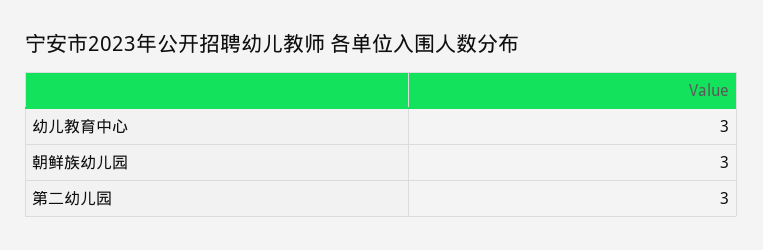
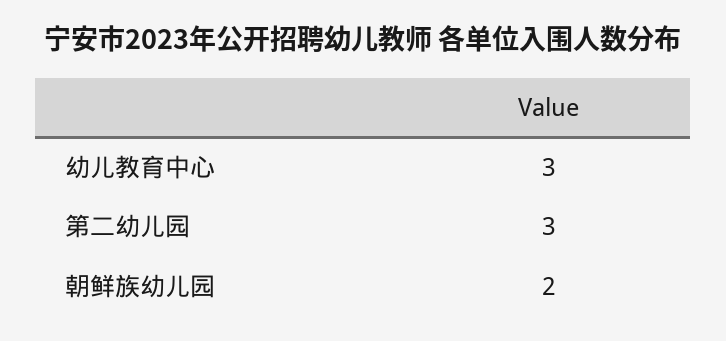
  {
    "幼儿教育中心": 3,
-   "朝鲜族幼儿园": 3,
+   "朝鲜族幼儿园": 2,
    "第二幼儿园": 3
  }

